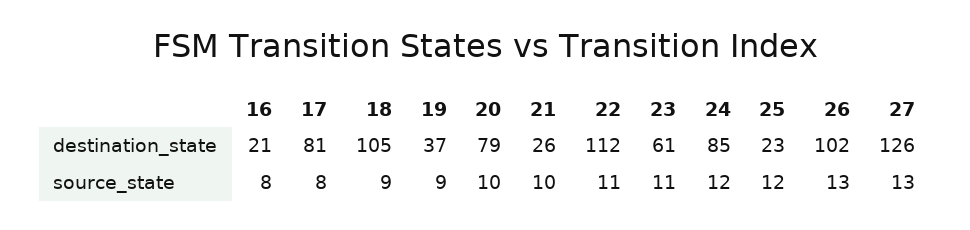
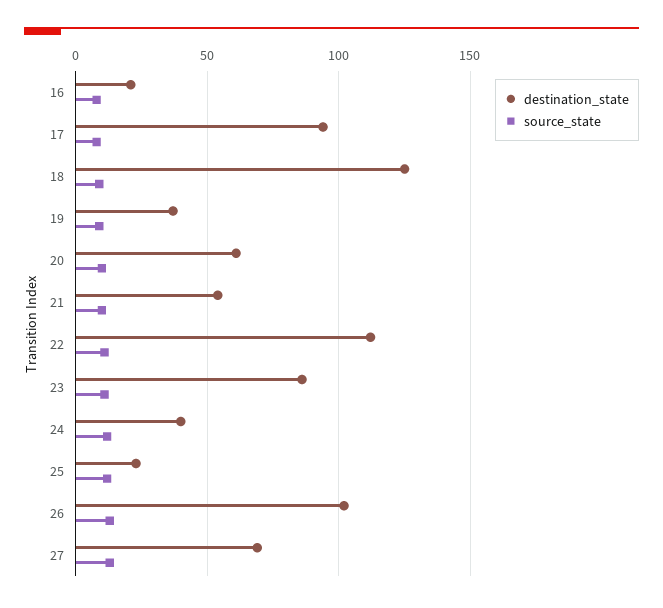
  {
    "destination_state": {
      "16": 21,
-     "17": 81,
+     "17": 95,
-     "18": 105,
+     "18": 125,
      "19": 37,
-     "20": 79,
+     "20": 60,
-     "21": 26,
+     "21": 55,
      "22": 112,
-     "23": 61,
+     "23": 85,
-     "24": 85,
+     "24": 40,
      "25": 23,
      "26": 102,
-     "27": 126
+     "27": 70
    },
    "source_state": {
      "16": 8,
      "17": 8,
      "18": 9,
      "19": 9,
      "20": 10,
      "21": 10,
      "22": 11,
      "23": 11,
      "24": 12,
      "25": 12,
      "26": 13,
      "27": 13
    }
  }

